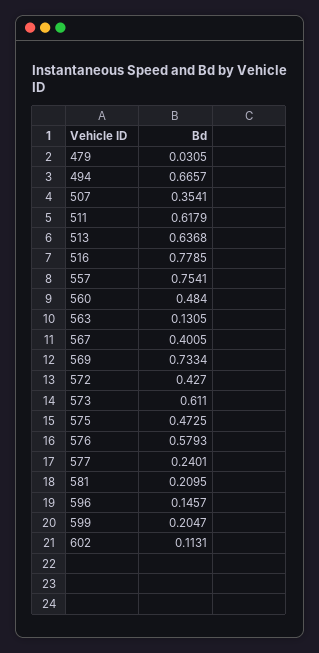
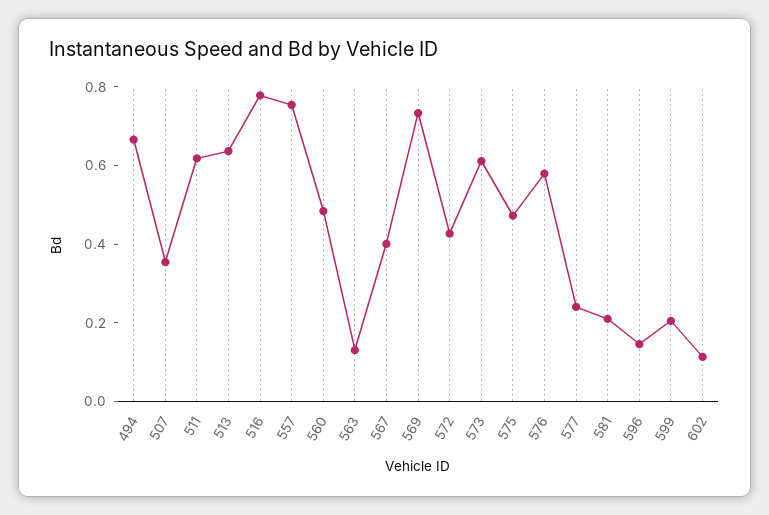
  {
-   "479": 0.0305,
    "494": 0.6657,
    "507": 0.3541,
    "511": 0.6179,
    "513": 0.6368,
    "516": 0.7785,
    "557": 0.7541,
    "560": 0.484,
    "563": 0.1305,
    "567": 0.4005,
    "569": 0.7334,
    "572": 0.427,
    "573": 0.611,
    "575": 0.4725,
    "576": 0.5793,
    "577": 0.2401,
    "581": 0.2095,
    "596": 0.1457,
    "599": 0.2047,
    "602": 0.1131
  }

